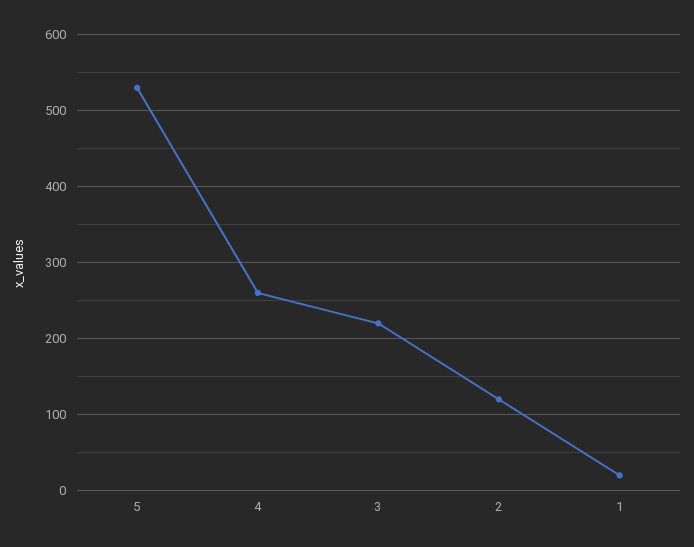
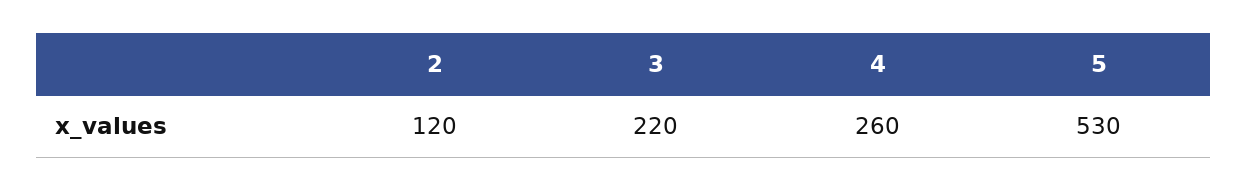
  {
    "5": 530,
    "4": 260,
    "3": 220,
-   "2": 120,
+   "2": 120
-   "1": 20
  }

